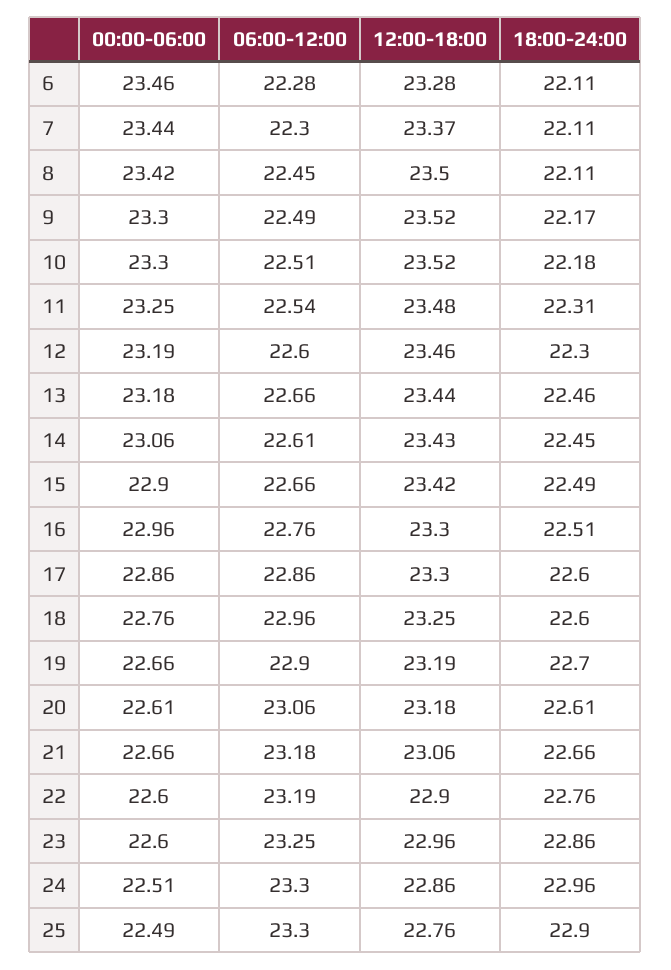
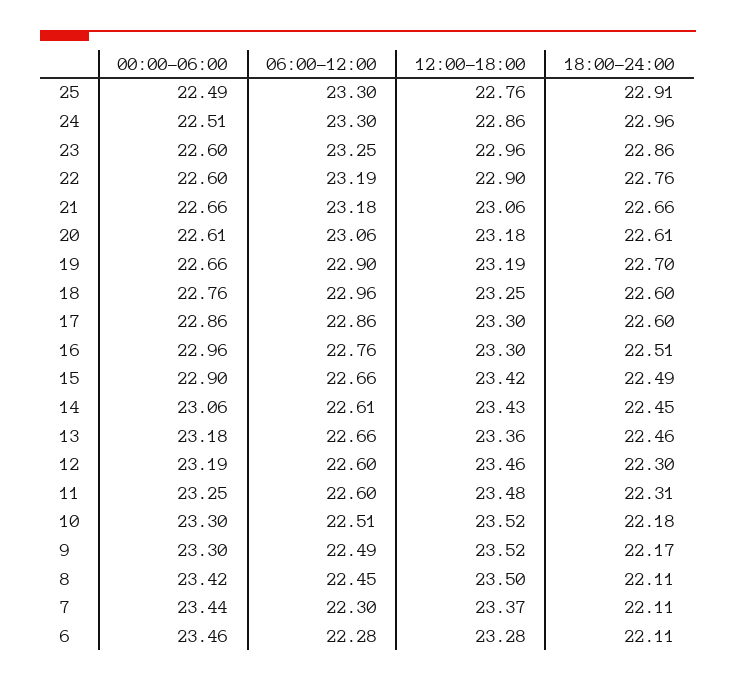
  {
    "00:00-06:00": {
      "6": 23.46,
      "7": 23.44,
      "8": 23.42,
      "9": 23.3,
      "10": 23.3,
      "11": 23.25,
      "12": 23.19,
      "13": 23.18,
      "14": 23.06,
      "15": 22.9,
      "16": 22.96,
      "17": 22.86,
      "18": 22.76,
      "19": 22.66,
      "20": 22.61,
      "21": 22.66,
      "22": 22.6,
      "23": 22.6,
      "24": 22.51,
      "25": 22.49
    },
    "06:00-12:00": {
      "6": 22.28,
      "7": 22.3,
      "8": 22.45,
      "9": 22.49,
      "10": 22.51,
-     "11": 22.54,
+     "11": 22.6,
      "12": 22.6,
      "13": 22.66,
      "14": 22.61,
      "15": 22.66,
      "16": 22.76,
      "17": 22.86,
      "18": 22.96,
      "19": 22.9,
      "20": 23.06,
      "21": 23.18,
      "22": 23.19,
      "23": 23.25,
      "24": 23.3,
      "25": 23.3
    },
    "12:00-18:00": {
      "6": 23.28,
      "7": 23.37,
      "8": 23.5,
      "9": 23.52,
      "10": 23.52,
      "11": 23.48,
      "12": 23.46,
-     "13": 23.44,
+     "13": 23.36,
      "14": 23.43,
      "15": 23.42,
      "16": 23.3,
      "17": 23.3,
      "18": 23.25,
      "19": 23.19,
      "20": 23.18,
      "21": 23.06,
      "22": 22.9,
      "23": 22.96,
      "24": 22.86,
      "25": 22.76
    },
    "18:00-24:00": {
      "6": 22.11,
      "7": 22.11,
      "8": 22.11,
      "9": 22.17,
      "10": 22.18,
      "11": 22.31,
      "12": 22.3,
      "13": 22.46,
      "14": 22.45,
      "15": 22.49,
      "16": 22.51,
      "17": 22.6,
      "18": 22.6,
      "19": 22.7,
      "20": 22.61,
      "21": 22.66,
      "22": 22.76,
      "23": 22.86,
      "24": 22.96,
-     "25": 22.9
+     "25": 22.91
    }
  }

